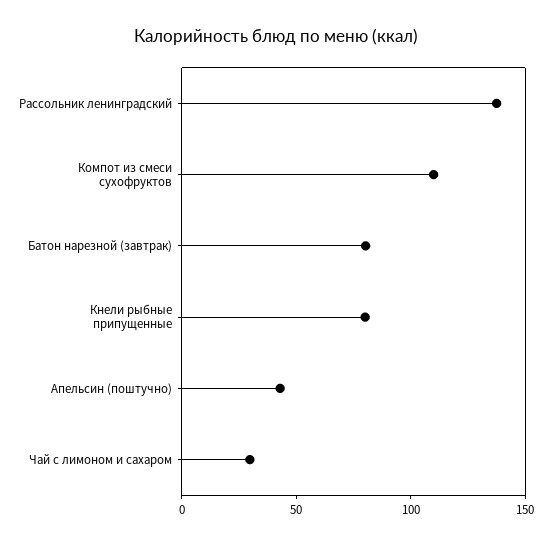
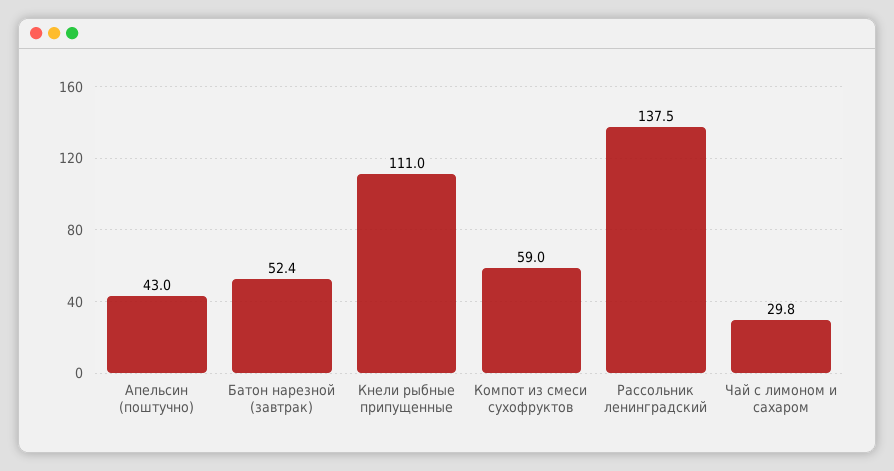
  {
    "Рассольник ленинградский": 137.5,
-   "Компот из смеси сухофруктов": 110,
+   "Компот из смеси сухофруктов": 59,
-   "Батон нарезной (завтрак)": 80,
+   "Батон нарезной (завтрак)": 52.4,
-   "Кнели рыбные припущенные": 80,
+   "Кнели рыбные припущенные": 111,
    "Апельсин (поштучно)": 43,
    "Чай с лимоном и сахаром": 29.8
  }

